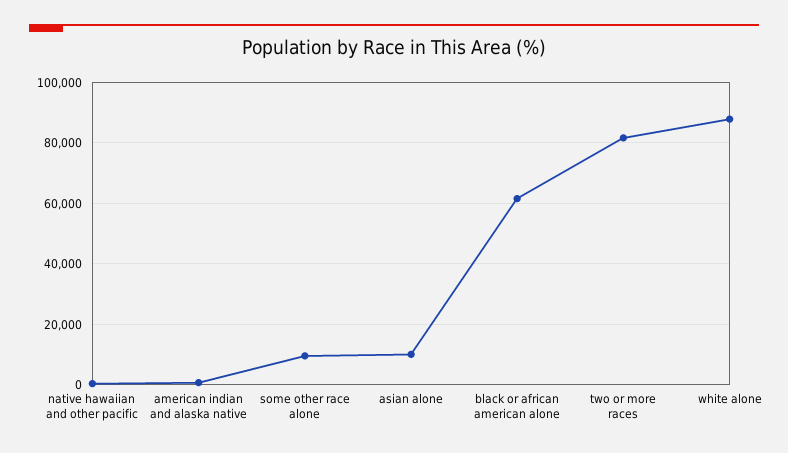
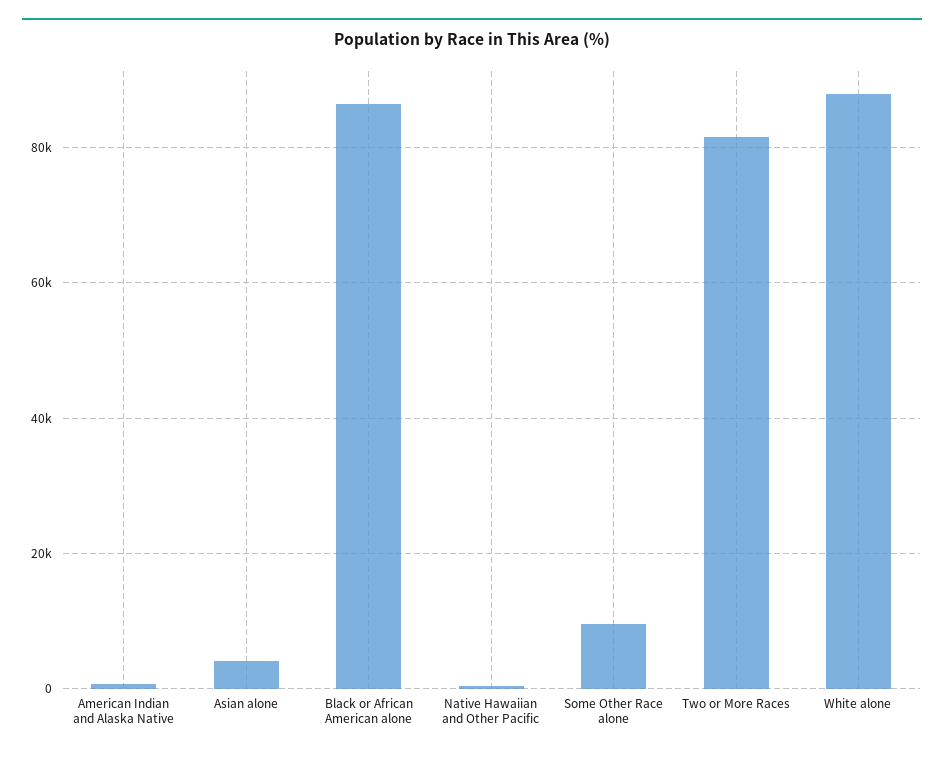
  {
    "native hawaiian and other pacific": 0,
    "american indian and alaska native": 0,
    "some other race alone": 10000,
-   "asian alone": 10000,
+   "asian alone": 4000,
-   "black or african american alone": 62000,
+   "black or african american alone": 86000,
    "two or more races": 82000,
    "white alone": 88000
  }

